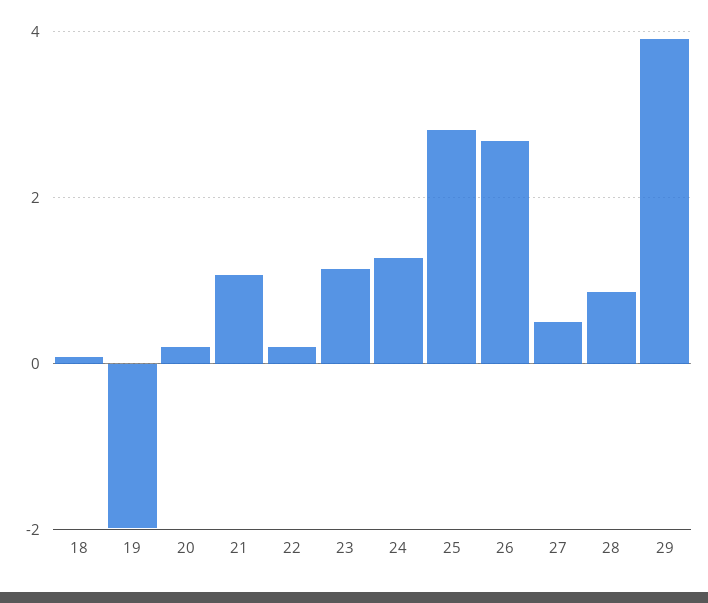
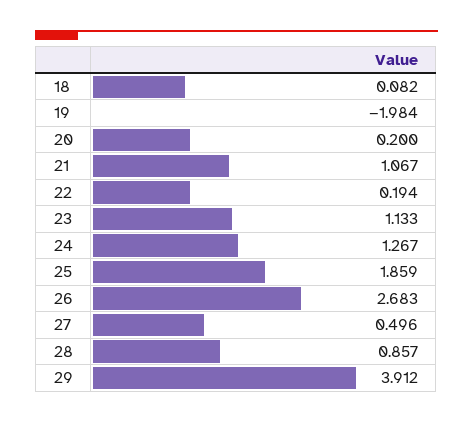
  {
    "18": 0.082,
    "19": -1.984,
    "20": 0.2,
    "21": 1.067,
    "22": 0.194,
    "23": 1.133,
    "24": 1.267,
-   "25": 2.8,
+   "25": 1.859,
    "26": 2.683,
    "27": 0.496,
    "28": 0.857,
    "29": 3.912
  }

